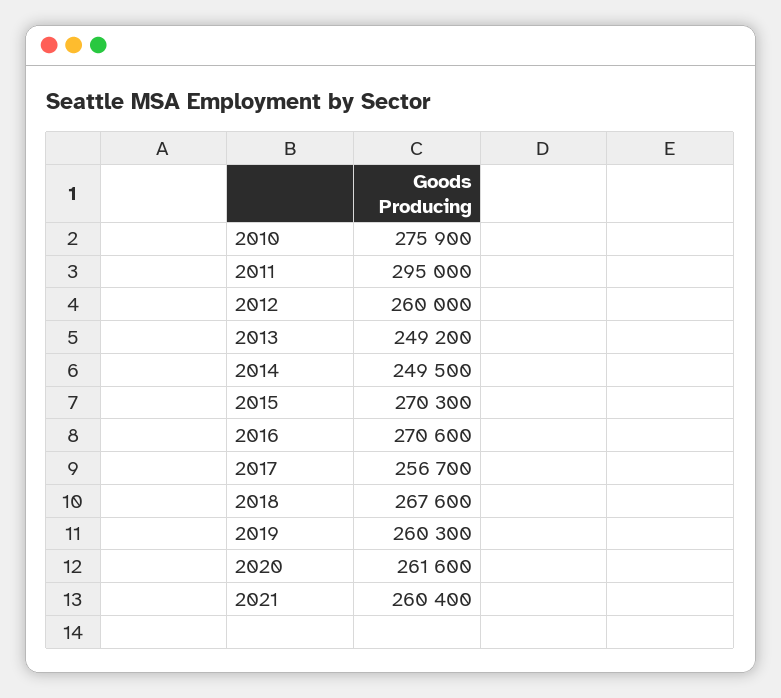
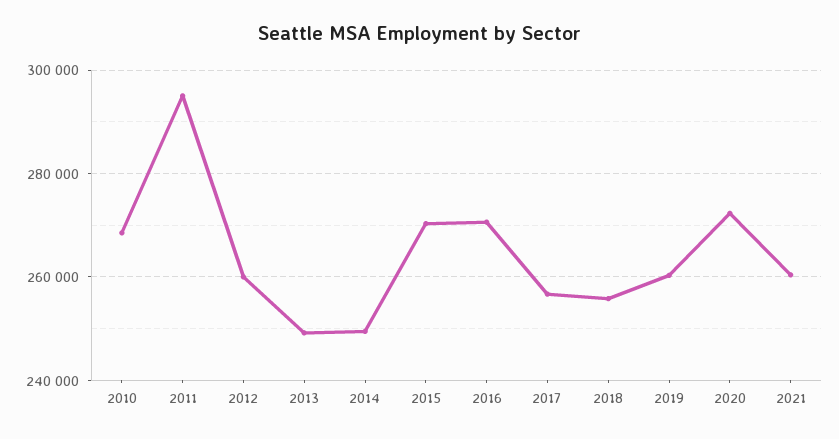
  {
-   "2010": 275900,
+   "2010": 268000,
    "2011": 295000,
    "2012": 260000,
    "2013": 249200,
    "2014": 249500,
    "2015": 270300,
    "2016": 270600,
    "2017": 256700,
-   "2018": 267600,
+   "2018": 256000,
    "2019": 260300,
-   "2020": 261600,
+   "2020": 272000,
    "2021": 260400
  }

